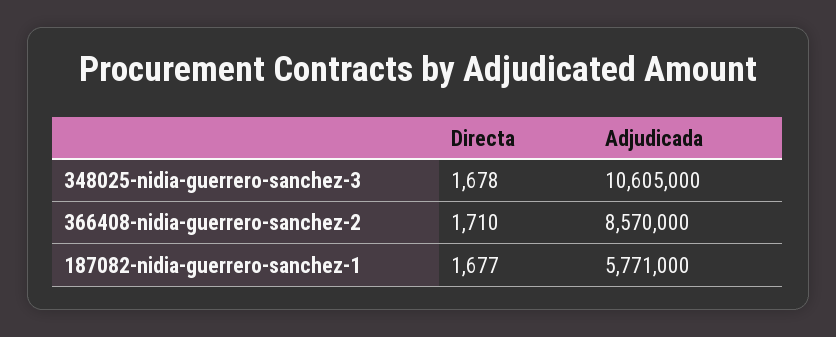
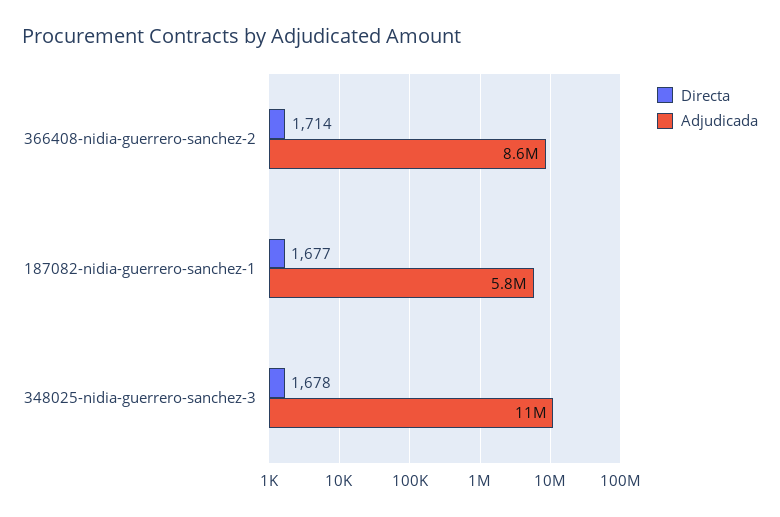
  {
    "Directa": {
      "348025-nidia-guerrero-sanchez-3": 1678,
-     "366408-nidia-guerrero-sanchez-2": 1710,
+     "366408-nidia-guerrero-sanchez-2": 1714,
      "187082-nidia-guerrero-sanchez-1": 1677
    },
    "Adjudicada": {
      "348025-nidia-guerrero-sanchez-3": 10605000,
      "366408-nidia-guerrero-sanchez-2": 8570000,
      "187082-nidia-guerrero-sanchez-1": 5771000
    }
  }

